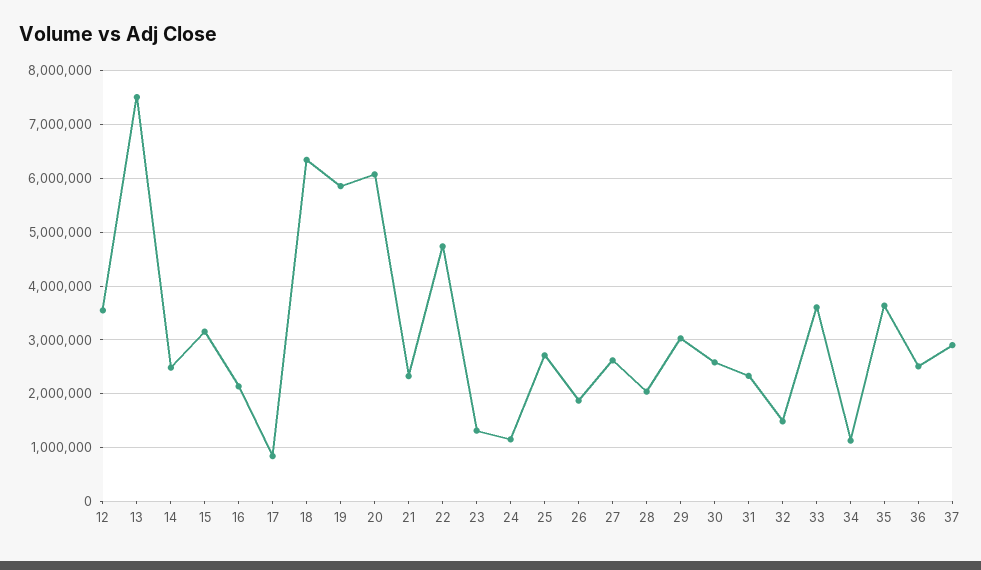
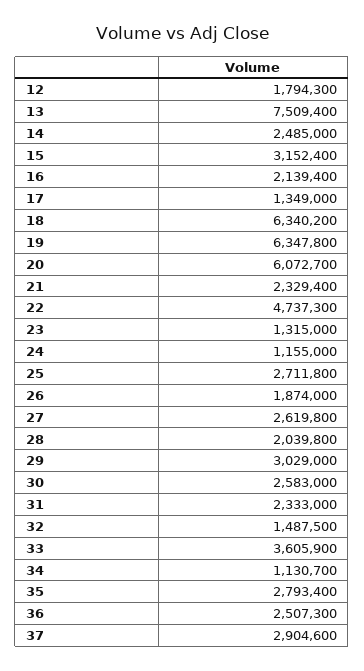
  {
-   "12": 3600000,
+   "12": 1794300,
    "13": 7509400,
    "14": 2485000,
    "15": 3152400,
    "16": 2139400,
-   "17": 800000,
+   "17": 1349000,
    "18": 6340200,
-   "19": 5800000,
+   "19": 6347800,
    "20": 6072700,
    "21": 2329400,
    "22": 4737300,
    "23": 1315000,
    "24": 1155000,
    "25": 2711800,
    "26": 1874000,
    "27": 2619800,
    "28": 2039800,
    "29": 3029000,
    "30": 2583000,
    "31": 2333000,
    "32": 1487500,
    "33": 3605900,
    "34": 1130700,
-   "35": 3600000,
+   "35": 2793400,
    "36": 2507300,
    "37": 2904600
  }

